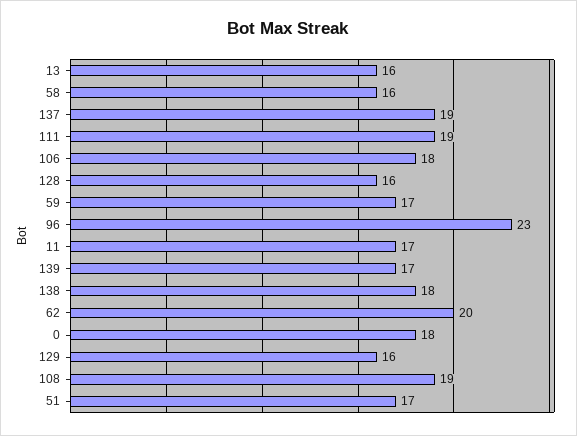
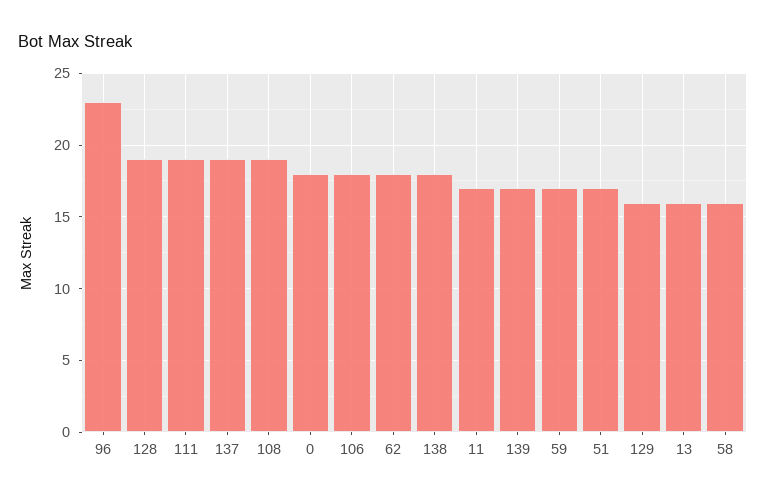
  {
    "13": 16,
    "58": 16,
    "137": 19,
    "111": 19,
    "106": 18,
-   "128": 16,
+   "128": 19,
    "59": 17,
    "96": 23,
    "11": 17,
    "139": 17,
    "138": 18,
-   "62": 20,
+   "62": 18,
    "0": 18,
    "129": 16,
    "108": 19,
    "51": 17
  }

